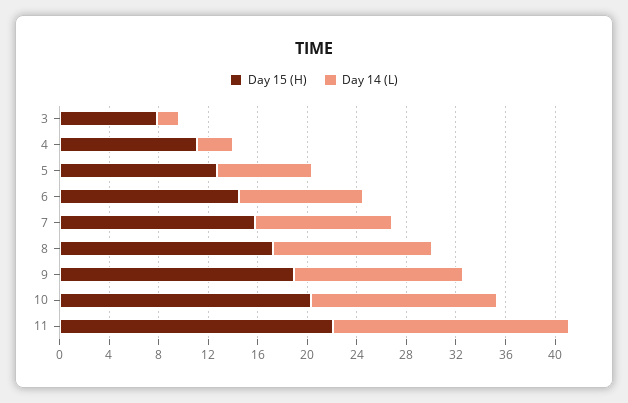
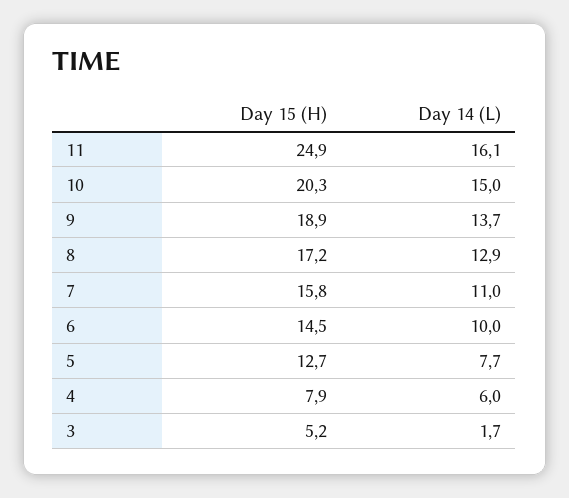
  {
    "Day 15 (H)": {
-     "3": 8,
+     "3": 5.2,
-     "4": 11,
+     "4": 7.9,
      "5": 12.7,
      "6": 14.5,
      "7": 15.8,
      "8": 17.2,
      "9": 18.9,
      "10": 20.3,
-     "11": 22
+     "11": 24.9
    },
    "Day 14 (L)": {
      "3": 1.7,
-     "4": 3,
+     "4": 6,
      "5": 7.7,
      "6": 10,
      "7": 11,
      "8": 12.9,
      "9": 13.7,
      "10": 15,
-     "11": 19
+     "11": 16.1
    }
  }

